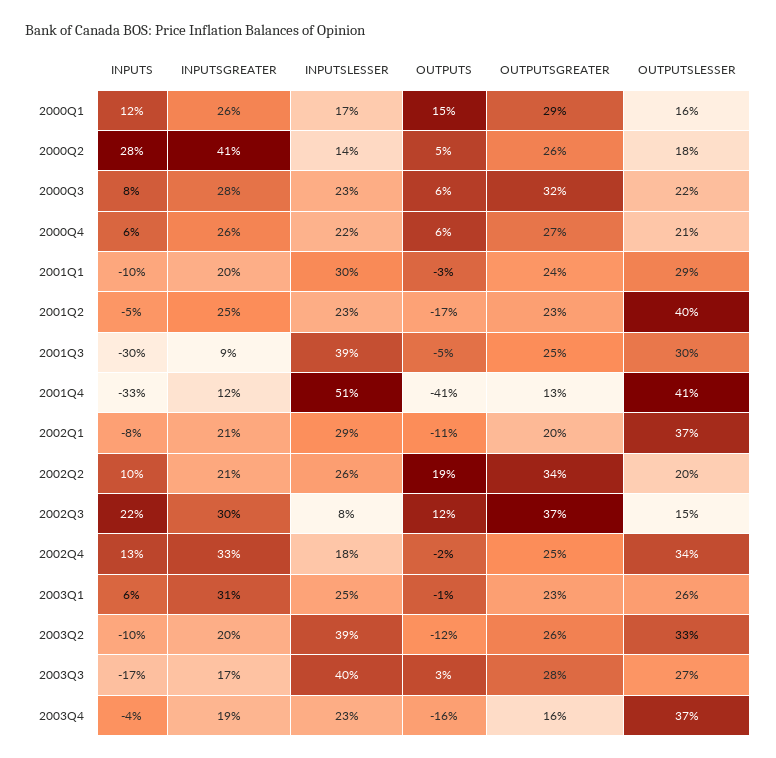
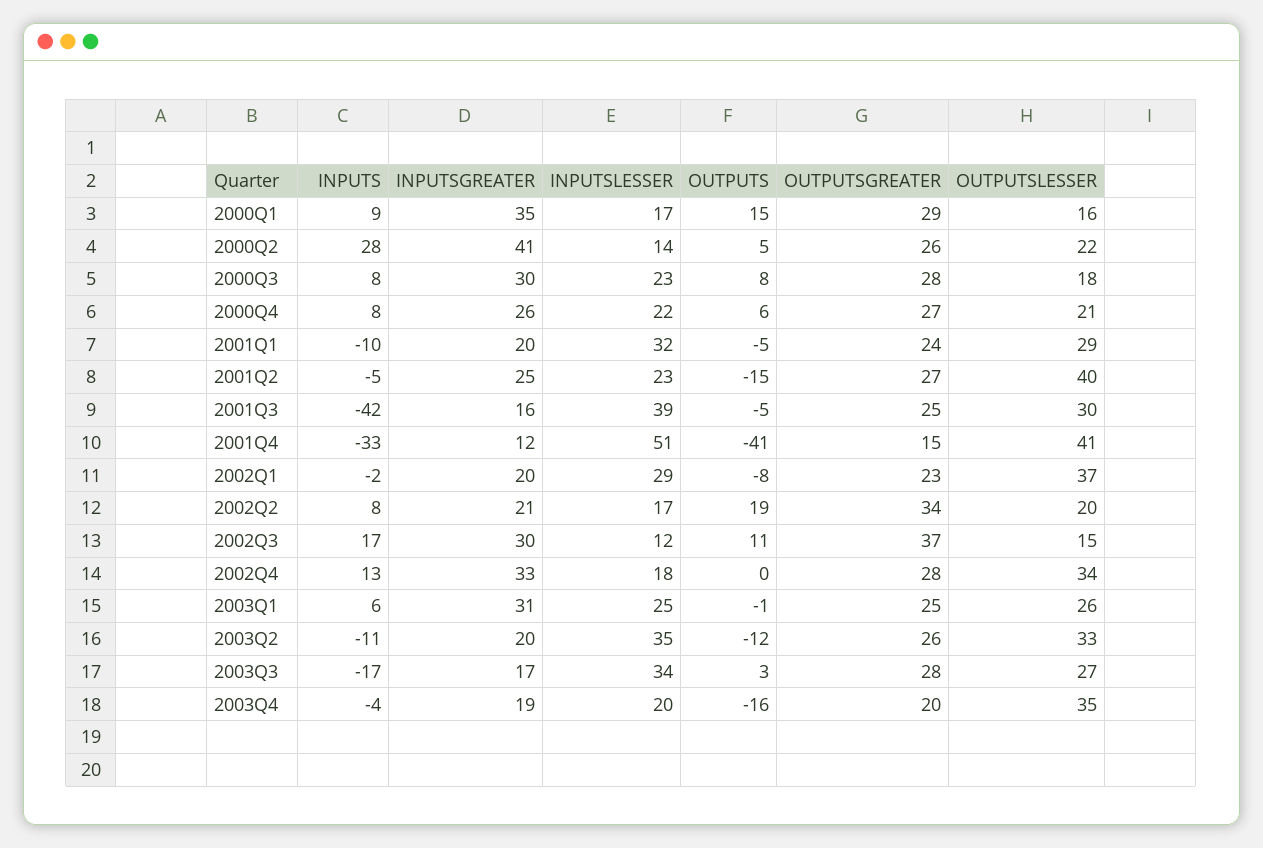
  {
    "INPUTS": {
-     "2000Q1": 12,
+     "2000Q1": 9,
      "2000Q2": 28,
      "2000Q3": 8,
-     "2000Q4": 6,
+     "2000Q4": 8,
      "2001Q1": -10,
      "2001Q2": -5,
-     "2001Q3": -30,
+     "2001Q3": -42,
      "2001Q4": -33,
-     "2002Q1": -8,
+     "2002Q1": -2,
-     "2002Q2": 10,
+     "2002Q2": 8,
-     "2002Q3": 22,
+     "2002Q3": 17,
      "2002Q4": 13,
      "2003Q1": 6,
-     "2003Q2": -10,
+     "2003Q2": -11,
      "2003Q3": -17,
      "2003Q4": -4
    },
    "INPUTSGREATER": {
-     "2000Q1": 26,
+     "2000Q1": 35,
      "2000Q2": 41,
-     "2000Q3": 28,
+     "2000Q3": 30,
      "2000Q4": 26,
      "2001Q1": 20,
      "2001Q2": 25,
-     "2001Q3": 9,
+     "2001Q3": 16,
      "2001Q4": 12,
-     "2002Q1": 21,
+     "2002Q1": 20,
      "2002Q2": 21,
      "2002Q3": 30,
      "2002Q4": 33,
      "2003Q1": 31,
      "2003Q2": 20,
      "2003Q3": 17,
      "2003Q4": 19
    },
    "INPUTSLESSER": {
      "2000Q1": 17,
      "2000Q2": 14,
      "2000Q3": 23,
      "2000Q4": 22,
-     "2001Q1": 30,
+     "2001Q1": 32,
      "2001Q2": 23,
      "2001Q3": 39,
      "2001Q4": 51,
      "2002Q1": 29,
-     "2002Q2": 26,
+     "2002Q2": 17,
-     "2002Q3": 8,
+     "2002Q3": 12,
      "2002Q4": 18,
      "2003Q1": 25,
-     "2003Q2": 39,
+     "2003Q2": 35,
-     "2003Q3": 40,
+     "2003Q3": 34,
-     "2003Q4": 23
+     "2003Q4": 20
    },
    "OUTPUTS": {
      "2000Q1": 15,
      "2000Q2": 5,
-     "2000Q3": 6,
+     "2000Q3": 8,
      "2000Q4": 6,
-     "2001Q1": -3,
+     "2001Q1": -5,
-     "2001Q2": -17,
+     "2001Q2": -15,
      "2001Q3": -5,
      "2001Q4": -41,
-     "2002Q1": -11,
+     "2002Q1": -8,
      "2002Q2": 19,
-     "2002Q3": 12,
+     "2002Q3": 11,
-     "2002Q4": -2,
+     "2002Q4": 0,
      "2003Q1": -1,
      "2003Q2": -12,
      "2003Q3": 3,
      "2003Q4": -16
    },
    "OUTPUTSGREATER": {
      "2000Q1": 29,
      "2000Q2": 26,
-     "2000Q3": 32,
+     "2000Q3": 28,
      "2000Q4": 27,
      "2001Q1": 24,
-     "2001Q2": 23,
+     "2001Q2": 27,
      "2001Q3": 25,
-     "2001Q4": 13,
+     "2001Q4": 15,
-     "2002Q1": 20,
+     "2002Q1": 23,
      "2002Q2": 34,
      "2002Q3": 37,
-     "2002Q4": 25,
+     "2002Q4": 28,
-     "2003Q1": 23,
+     "2003Q1": 25,
      "2003Q2": 26,
      "2003Q3": 28,
-     "2003Q4": 16
+     "2003Q4": 20
    },
    "OUTPUTSLESSER": {
      "2000Q1": 16,
-     "2000Q2": 18,
+     "2000Q2": 22,
-     "2000Q3": 22,
+     "2000Q3": 18,
      "2000Q4": 21,
      "2001Q1": 29,
      "2001Q2": 40,
      "2001Q3": 30,
      "2001Q4": 41,
      "2002Q1": 37,
      "2002Q2": 20,
      "2002Q3": 15,
      "2002Q4": 34,
      "2003Q1": 26,
      "2003Q2": 33,
      "2003Q3": 27,
-     "2003Q4": 37
+     "2003Q4": 35
    }
  }

